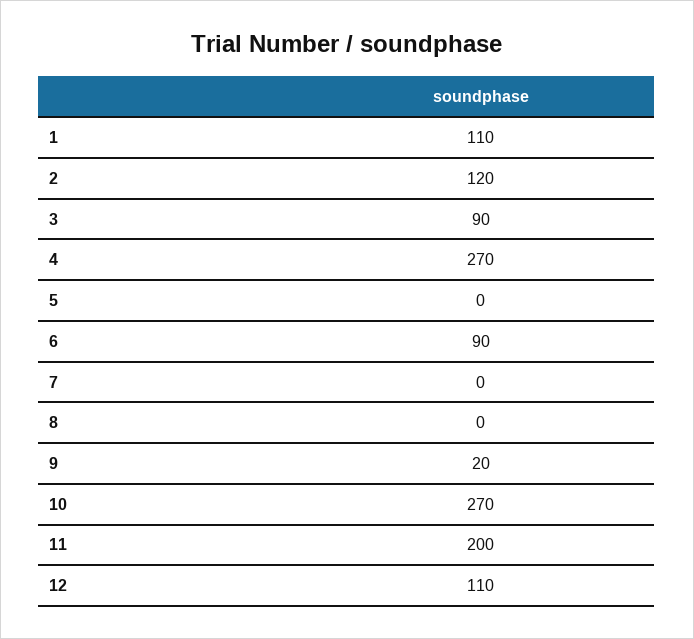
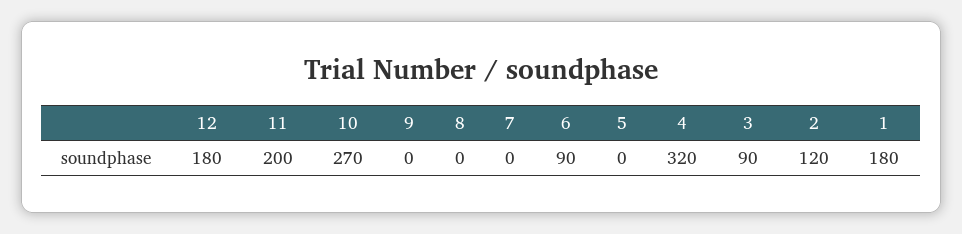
  {
-   "1": 110,
+   "1": 180,
    "2": 120,
    "3": 90,
-   "4": 270,
+   "4": 320,
    "5": 0,
    "6": 90,
    "7": 0,
    "8": 0,
-   "9": 20,
+   "9": 0,
    "10": 270,
    "11": 200,
-   "12": 110
+   "12": 180
  }

